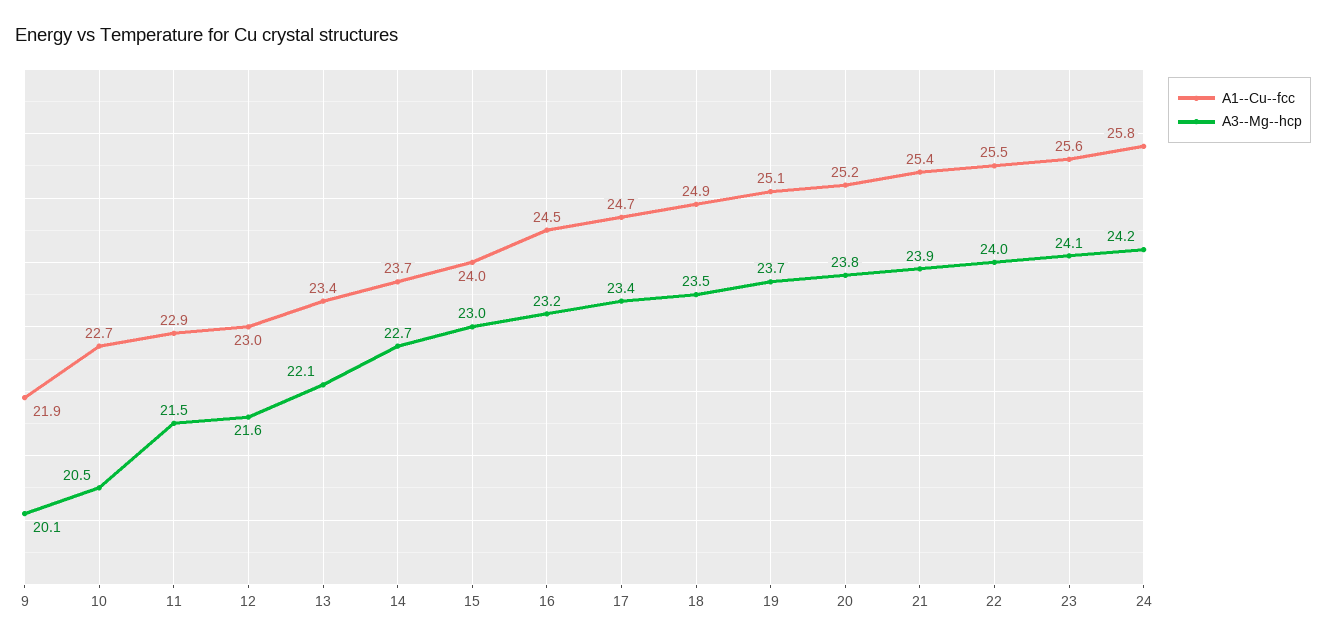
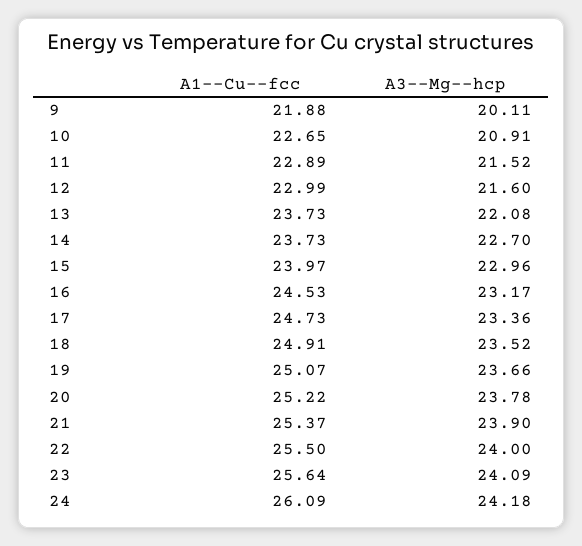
  {
    "A1--Cu--fcc": {
      "9": 21.88,
      "10": 22.65,
      "11": 22.89,
      "12": 22.99,
-     "13": 23.4,
+     "13": 23.73,
      "14": 23.73,
      "15": 23.97,
      "16": 24.53,
      "17": 24.73,
      "18": 24.91,
      "19": 25.07,
      "20": 25.22,
      "21": 25.37,
      "22": 25.5,
      "23": 25.64,
-     "24": 25.8
+     "24": 26.09
    },
    "A3--Mg--hcp": {
      "9": 20.11,
-     "10": 20.5,
+     "10": 20.91,
      "11": 21.52,
      "12": 21.6,
      "13": 22.08,
      "14": 22.7,
      "15": 22.96,
      "16": 23.17,
      "17": 23.36,
      "18": 23.52,
      "19": 23.66,
      "20": 23.78,
      "21": 23.9,
      "22": 24,
      "23": 24.09,
      "24": 24.18
    }
  }

